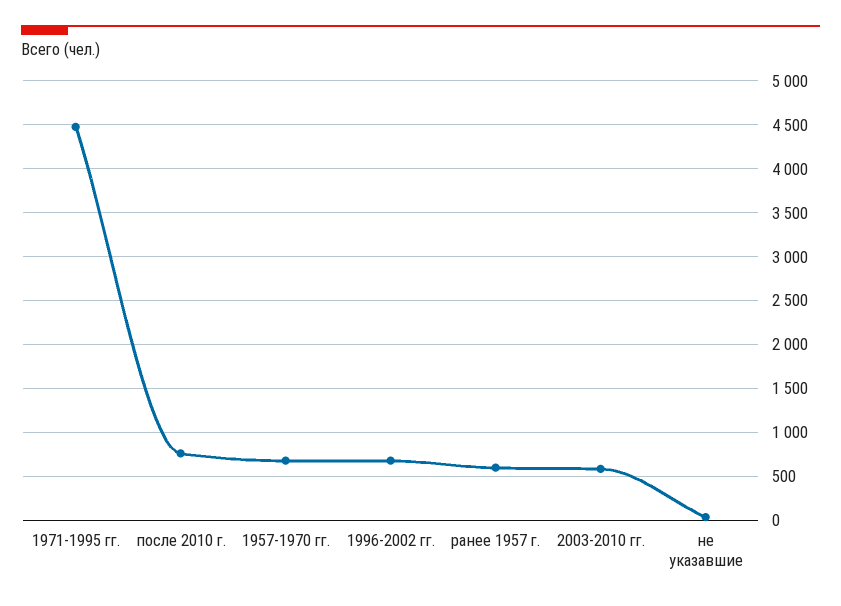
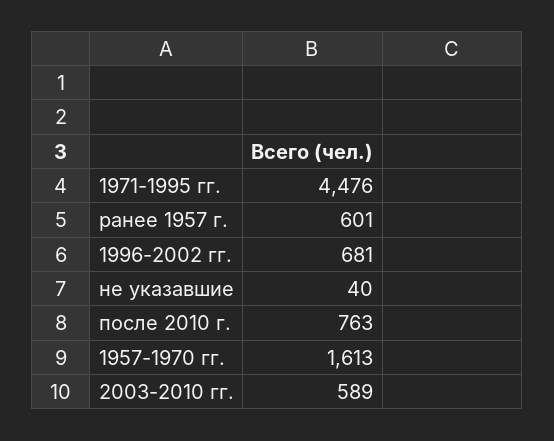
  {
    "1971-1995 гг.": 4476,
    "после 2010 г.": 763,
-   "1957-1970 гг.": 700,
+   "1957-1970 гг.": 1613,
    "1996-2002 гг.": 681,
    "ранее 1957 г.": 601,
    "2003-2010 гг.": 589,
    "не указавшие": 40
  }

